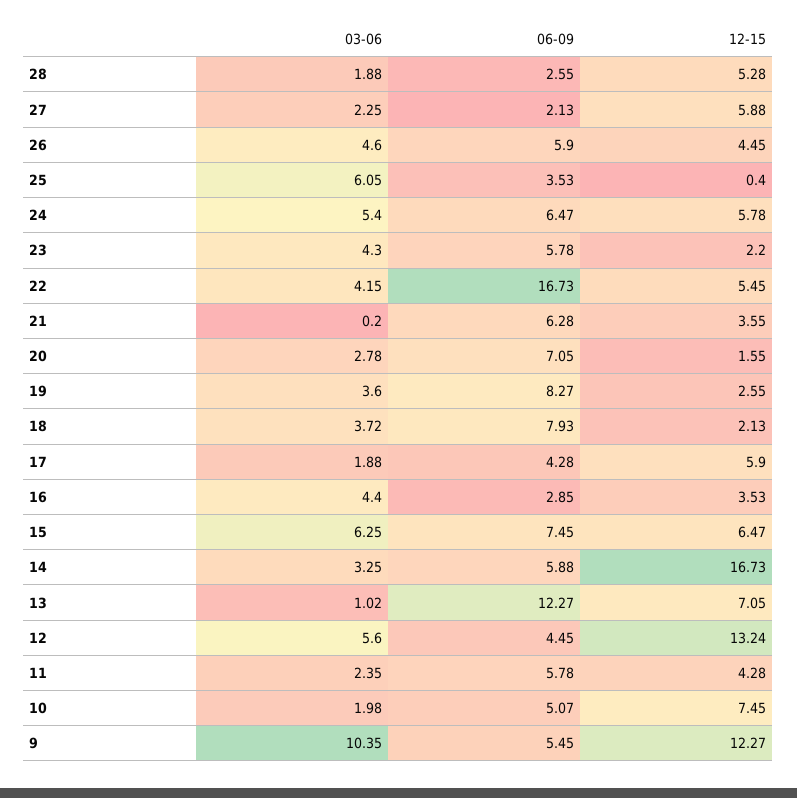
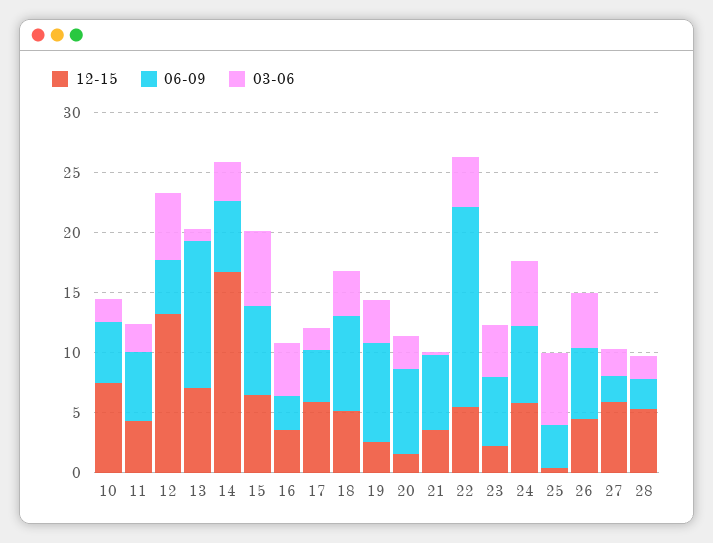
  {
    "03-06": {
      "28": 1.88,
      "27": 2.25,
      "26": 4.6,
      "25": 6.05,
      "24": 5.4,
      "23": 4.3,
      "22": 4.15,
      "21": 0.2,
      "20": 2.78,
      "19": 3.6,
      "18": 3.72,
      "17": 1.88,
      "16": 4.4,
      "15": 6.25,
      "14": 3.25,
      "13": 1.02,
      "12": 5.6,
      "11": 2.35,
-     "10": 1.98,
+     "10": 1.98
-     "9": 10.35
    },
    "06-09": {
      "28": 2.55,
      "27": 2.13,
      "26": 5.9,
      "25": 3.53,
      "24": 6.47,
      "23": 5.78,
      "22": 16.73,
      "21": 6.28,
      "20": 7.05,
      "19": 8.27,
      "18": 7.93,
      "17": 4.28,
      "16": 2.85,
      "15": 7.45,
      "14": 5.88,
      "13": 12.27,
      "12": 4.45,
      "11": 5.78,
-     "10": 5.07,
+     "10": 5.07
-     "9": 5.45
    },
    "12-15": {
      "28": 5.28,
      "27": 5.88,
      "26": 4.45,
      "25": 0.4,
      "24": 5.78,
      "23": 2.2,
      "22": 5.45,
      "21": 3.55,
      "20": 1.55,
      "19": 2.55,
-     "18": 2.13,
+     "18": 5,
      "17": 5.9,
      "16": 3.53,
      "15": 6.47,
      "14": 16.73,
      "13": 7.05,
      "12": 13.24,
      "11": 4.28,
-     "10": 7.45,
+     "10": 7.45
-     "9": 12.27
    }
  }

